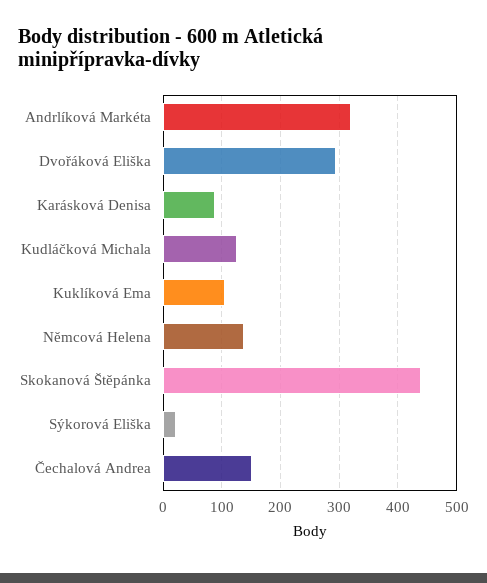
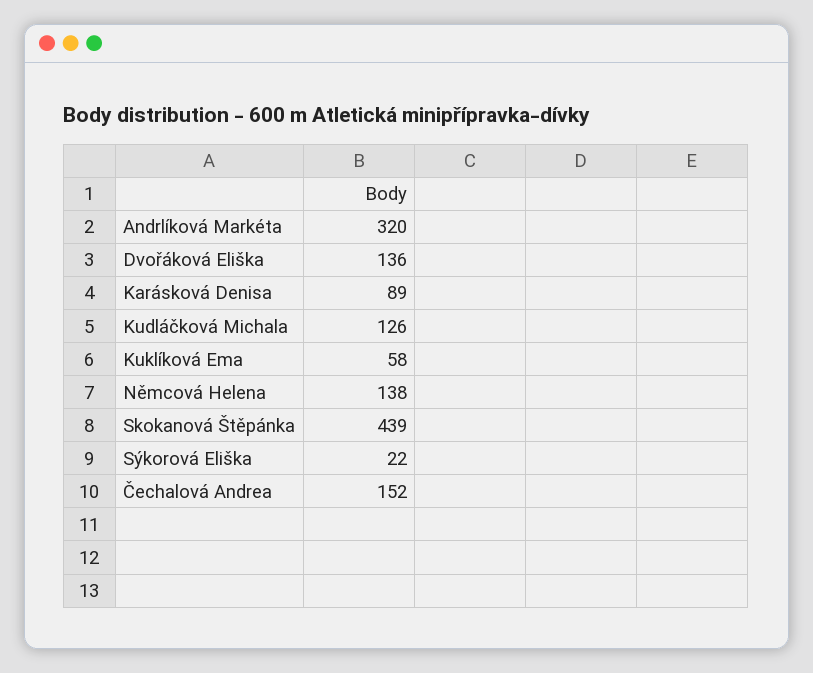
  {
    "Andrlíková Markéta": 320,
-   "Dvořáková Eliška": 300,
+   "Dvořáková Eliška": 136,
    "Karásková Denisa": 89,
    "Kudláčková Michala": 126,
-   "Kuklíková Ema": 100,
+   "Kuklíková Ema": 58,
    "Němcová Helena": 138,
    "Skokanová Štěpánka": 439,
    "Sýkorová Eliška": 22,
    "Čechalová Andrea": 152
  }

